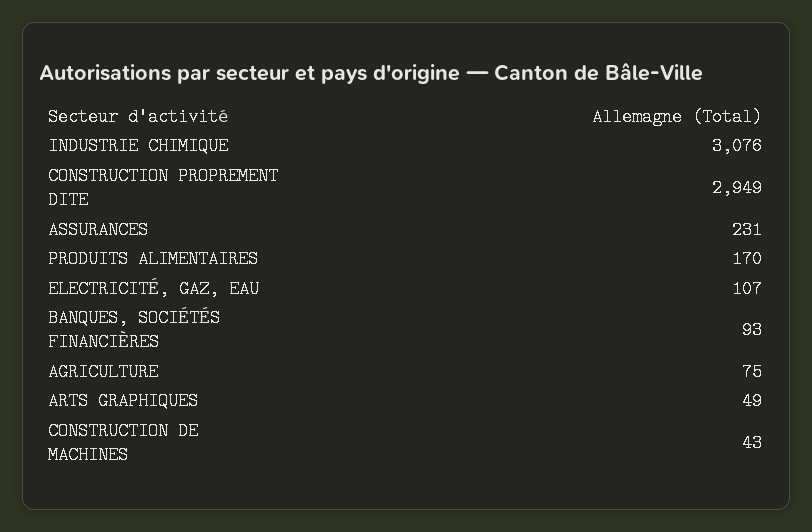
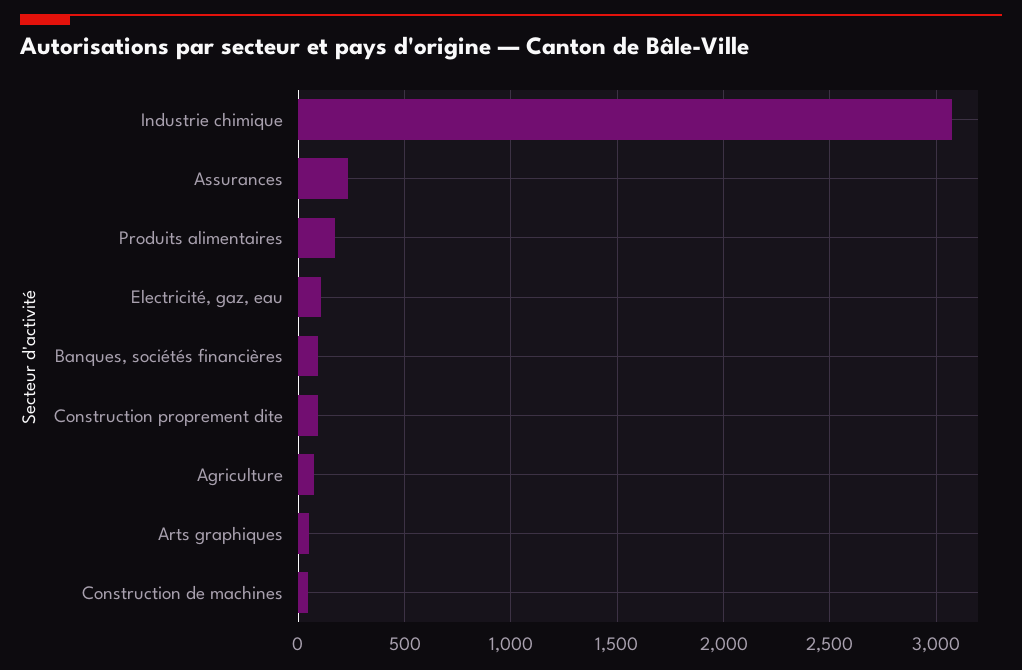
  {
    "INDUSTRIE CHIMIQUE": 3076,
-   "CONSTRUCTION PROPREMENT DITE": 2949,
+   "CONSTRUCTION PROPREMENT DITE": 100,
    "ASSURANCES": 231,
    "PRODUITS ALIMENTAIRES": 170,
    "ELECTRICITÉ, GAZ, EAU": 107,
    "BANQUES, SOCIÉTÉS FINANCIÈRES": 93,
    "AGRICULTURE": 75,
    "ARTS GRAPHIQUES": 49,
    "CONSTRUCTION DE MACHINES": 43
  }

